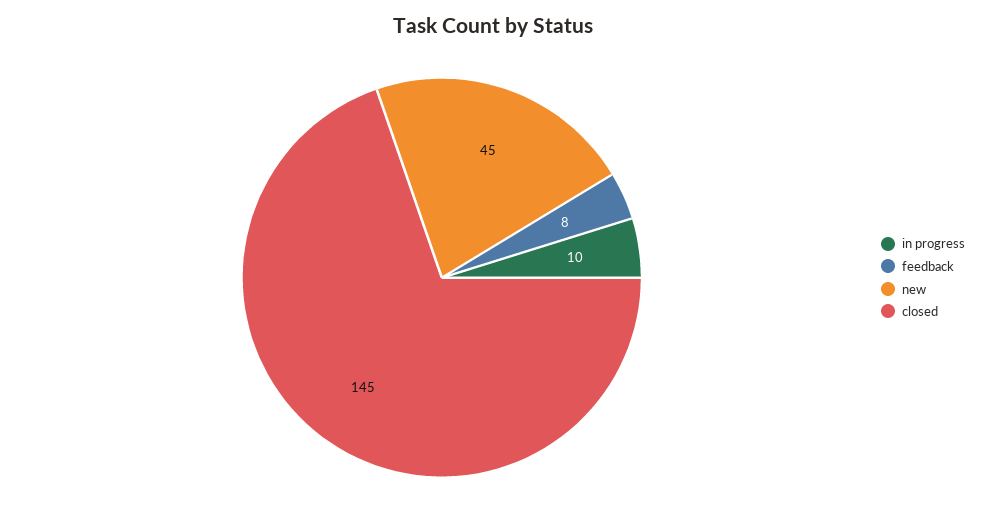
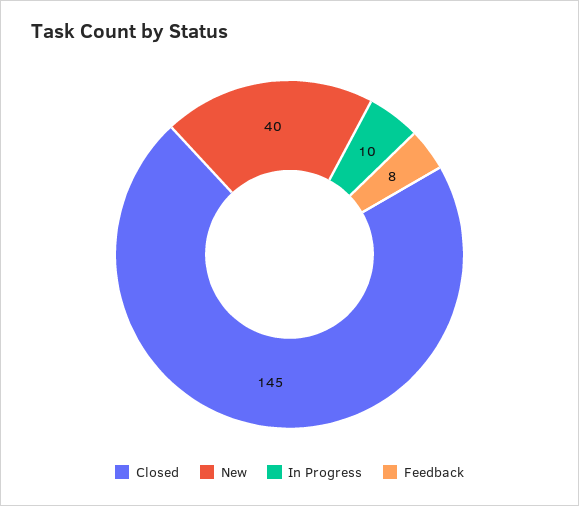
  {
    "in progress": 10,
    "feedback": 8,
-   "new": 45,
+   "new": 40,
    "closed": 145
  }

